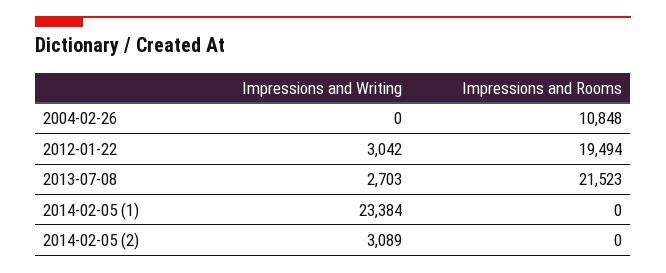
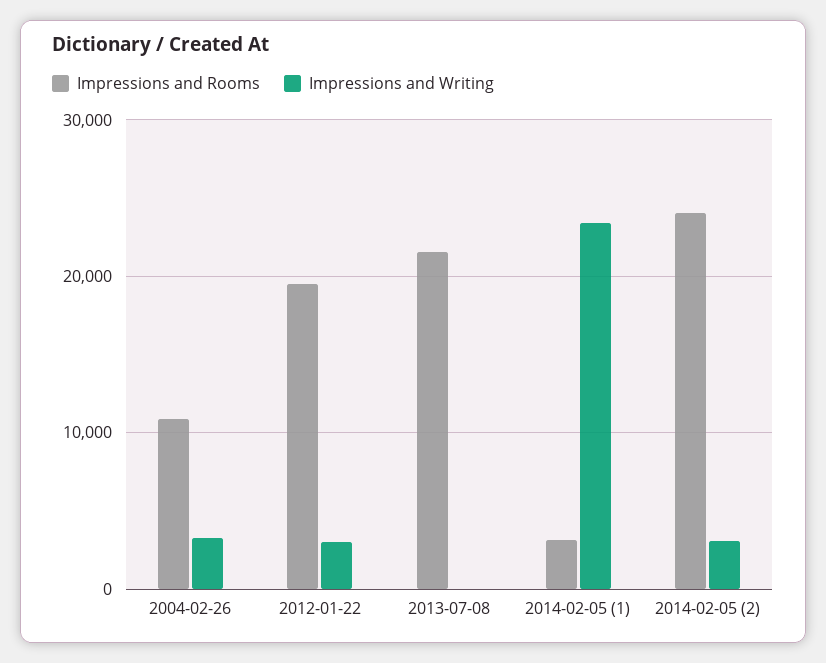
  {
    "Impressions and Writing": {
-     "2004-02-26": 0,
+     "2004-02-26": 3000,
      "2012-01-22": 3042,
-     "2013-07-08": 2703,
+     "2013-07-08": 0,
      "2014-02-05 (1)": 23384,
      "2014-02-05 (2)": 3089
    },
    "Impressions and Rooms": {
      "2004-02-26": 10848,
      "2012-01-22": 19494,
      "2013-07-08": 21523,
-     "2014-02-05 (1)": 0,
+     "2014-02-05 (1)": 3000,
-     "2014-02-05 (2)": 0
+     "2014-02-05 (2)": 24000
    }
  }

